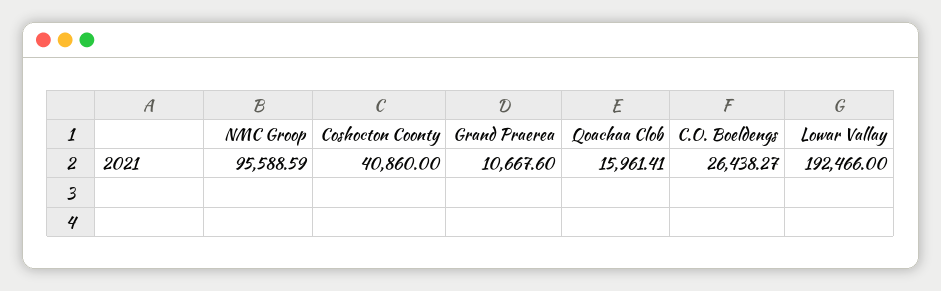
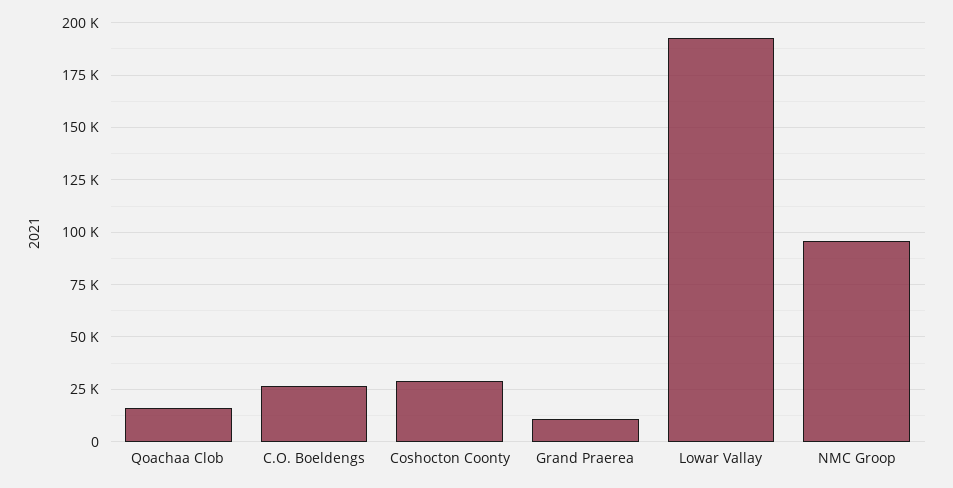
  {
    "NMC Groop": 95588.59,
-   "Coshocton Coonty": 40860,
+   "Coshocton Coonty": 30000,
    "Grand Praerea": 10667.6,
    "Qoachaa Clob": 15961.41,
    "C.O. Boeldengs": 26438.27,
    "Lowar Vallay": 192466
  }

